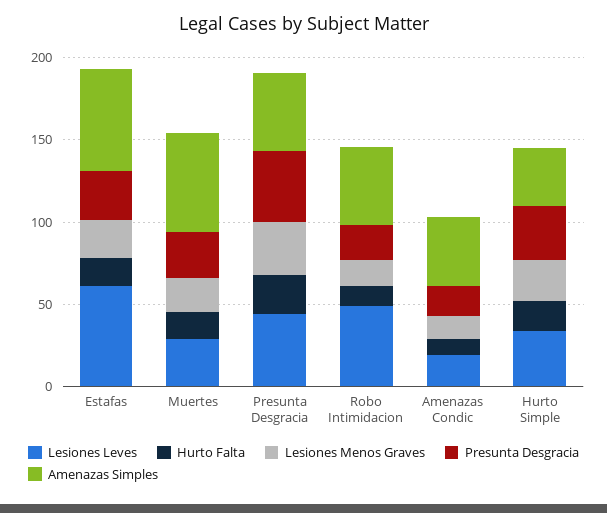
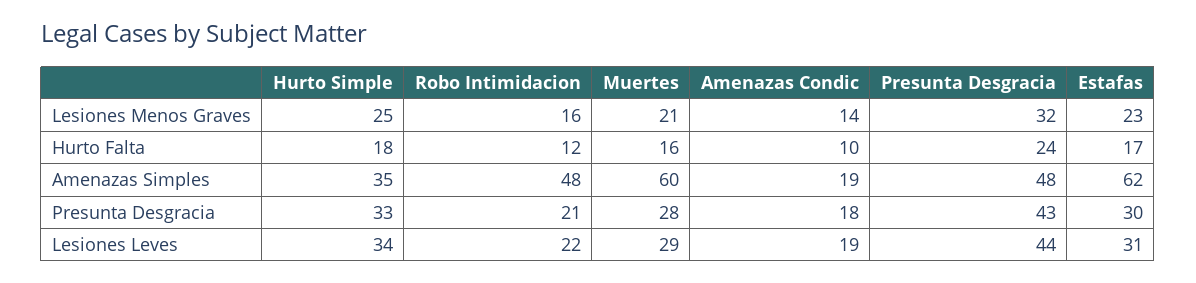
  {
    "Lesiones Leves": {
-     "Estafas": 60,
+     "Estafas": 31,
      "Muertes": 29,
      "Presunta Desgracia": 44,
-     "Robo Intimidacion": 50,
+     "Robo Intimidacion": 22,
      "Amenazas Condic": 19,
      "Hurto Simple": 34
    },
    "Hurto Falta": {
      "Estafas": 17,
      "Muertes": 16,
      "Presunta Desgracia": 24,
      "Robo Intimidacion": 12,
      "Amenazas Condic": 10,
      "Hurto Simple": 18
    },
    "Lesiones Menos Graves": {
      "Estafas": 23,
      "Muertes": 21,
      "Presunta Desgracia": 32,
      "Robo Intimidacion": 16,
      "Amenazas Condic": 14,
      "Hurto Simple": 25
    },
    "Presunta Desgracia": {
      "Estafas": 30,
      "Muertes": 28,
      "Presunta Desgracia": 43,
      "Robo Intimidacion": 21,
      "Amenazas Condic": 18,
      "Hurto Simple": 33
    },
    "Amenazas Simples": {
      "Estafas": 62,
      "Muertes": 60,
      "Presunta Desgracia": 48,
      "Robo Intimidacion": 48,
-     "Amenazas Condic": 40,
+     "Amenazas Condic": 19,
      "Hurto Simple": 35
    }
  }

